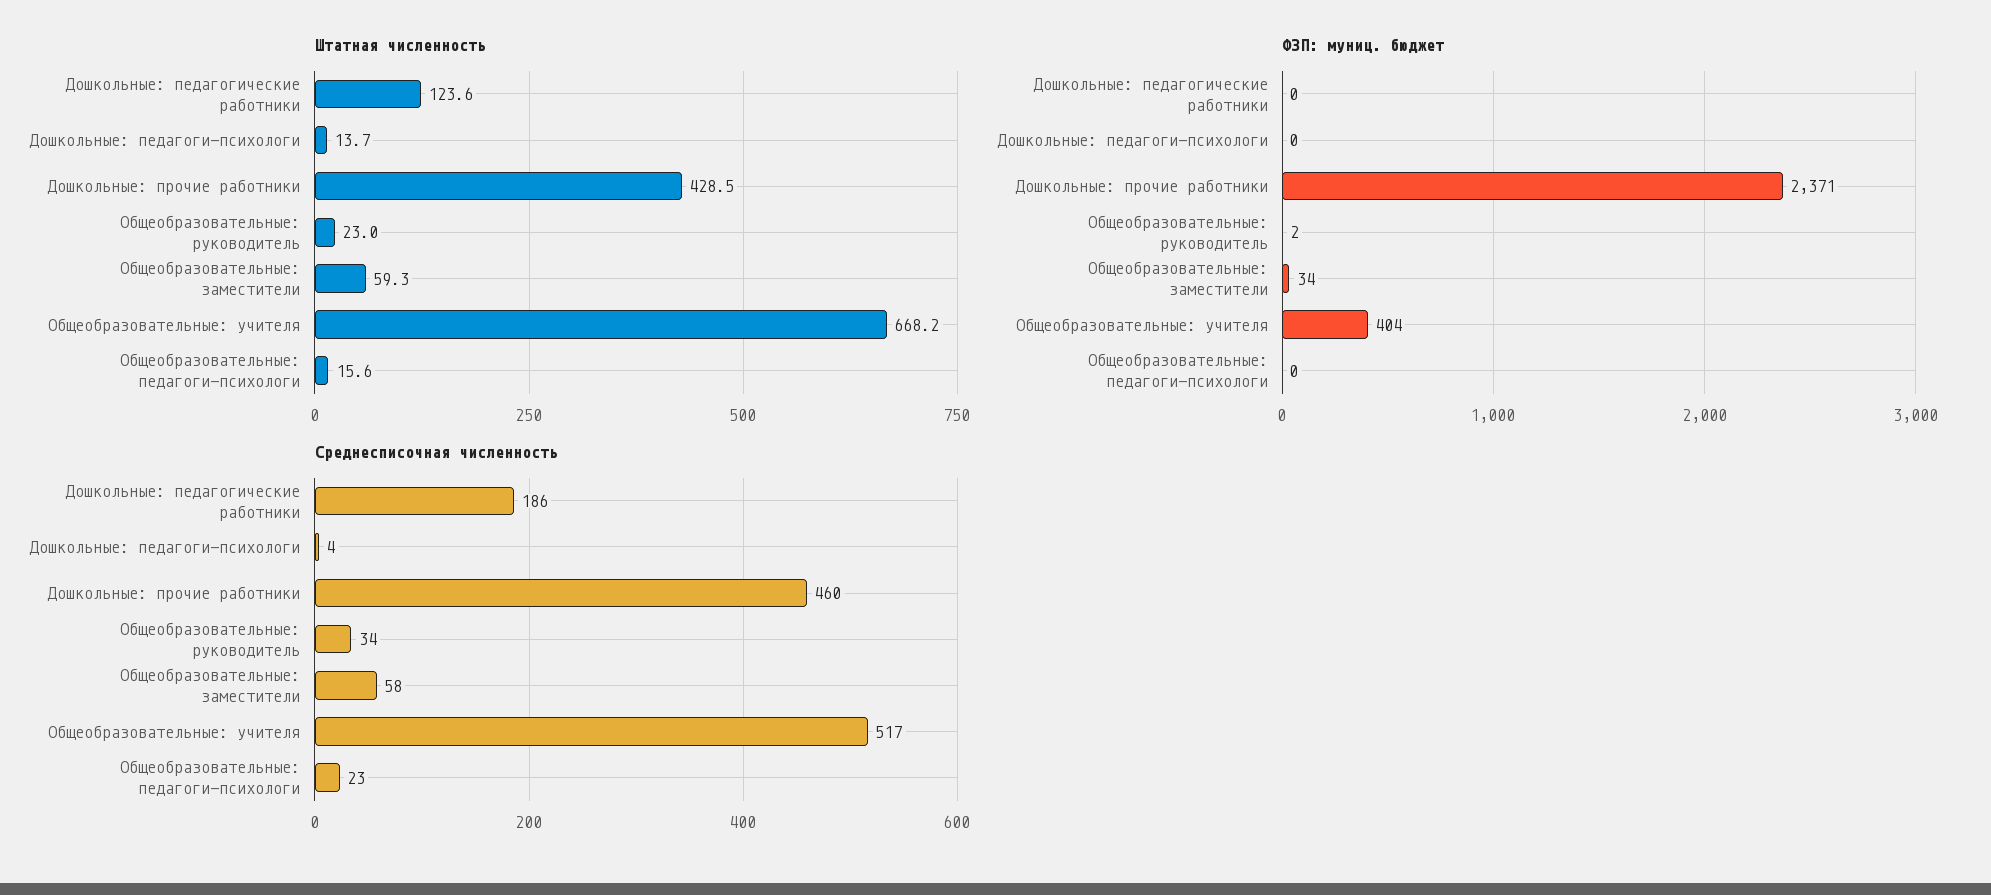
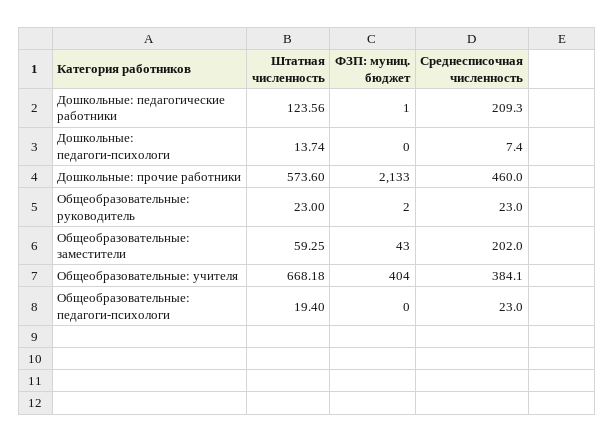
  {
    "Штатная численность": {
      "Дошкольные: педагогические работники": 123.56,
      "Дошкольные: педагоги-психологи": 13.74,
-     "Дошкольные: прочие работники": 428.5,
+     "Дошкольные: прочие работники": 573.6,
      "Общеобразовательные: руководитель": 23,
      "Общеобразовательные: заместители": 59.25,
      "Общеобразовательные: учителя": 668.18,
-     "Общеобразовательные: педагоги-психологи": 15.6
+     "Общеобразовательные: педагоги-психологи": 19.4
    },
    "ФЗП: муниц. бюджет": {
-     "Дошкольные: педагогические работники": 0,
+     "Дошкольные: педагогические работники": 1,
      "Дошкольные: педагоги-психологи": 0,
-     "Дошкольные: прочие работники": 2371,
+     "Дошкольные: прочие работники": 2133,
      "Общеобразовательные: руководитель": 2,
-     "Общеобразовательные: заместители": 34,
+     "Общеобразовательные: заместители": 43,
      "Общеобразовательные: учителя": 404,
      "Общеобразовательные: педагоги-психологи": 0
    },
    "Среднесписочная численность": {
-     "Дошкольные: педагогические работники": 186,
+     "Дошкольные: педагогические работники": 209.3,
-     "Дошкольные: педагоги-психологи": 4,
+     "Дошкольные: педагоги-психологи": 7.4,
      "Дошкольные: прочие работники": 460,
-     "Общеобразовательные: руководитель": 34,
+     "Общеобразовательные: руководитель": 23,
-     "Общеобразовательные: заместители": 58,
+     "Общеобразовательные: заместители": 202,
-     "Общеобразовательные: учителя": 517,
+     "Общеобразовательные: учителя": 384.1,
      "Общеобразовательные: педагоги-психологи": 23
    }
  }

